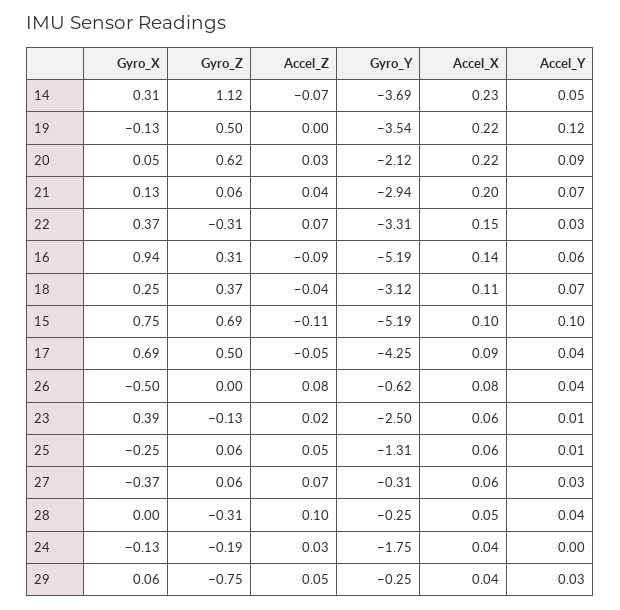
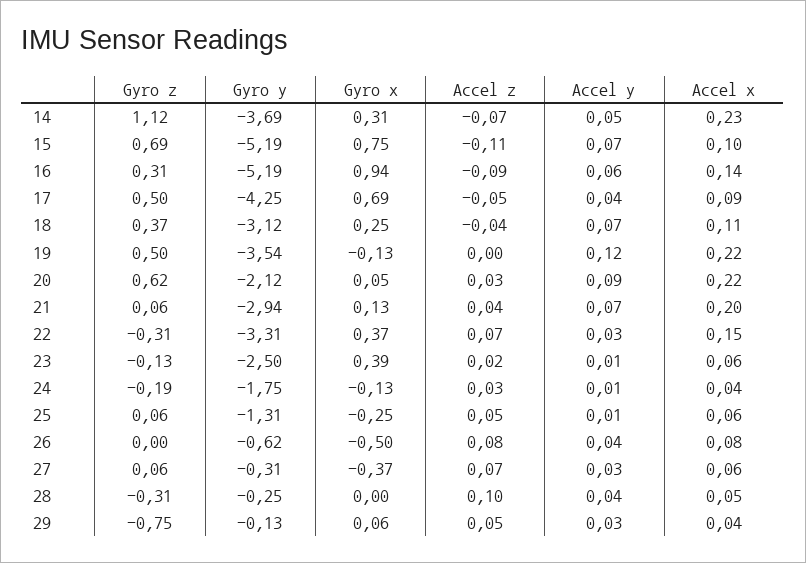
  {
    "Gyro_X": {
      "14": 0.31,
      "19": -0.13,
      "20": 0.05,
      "21": 0.13,
      "22": 0.37,
      "16": 0.94,
      "18": 0.25,
      "15": 0.75,
      "17": 0.69,
      "26": -0.5,
      "23": 0.39,
      "25": -0.25,
      "27": -0.37,
      "28": 0,
      "24": -0.13,
      "29": 0.06
    },
    "Gyro_Z": {
      "14": 1.12,
      "19": 0.5,
      "20": 0.62,
      "21": 0.06,
      "22": -0.31,
      "16": 0.31,
      "18": 0.37,
      "15": 0.69,
      "17": 0.5,
      "26": 0,
      "23": -0.13,
      "25": 0.06,
      "27": 0.06,
      "28": -0.31,
      "24": -0.19,
      "29": -0.75
    },
    "Accel_Z": {
      "14": -0.07,
      "19": 0,
      "20": 0.03,
      "21": 0.04,
      "22": 0.07,
      "16": -0.09,
      "18": -0.04,
      "15": -0.11,
      "17": -0.05,
      "26": 0.08,
      "23": 0.02,
      "25": 0.05,
      "27": 0.07,
      "28": 0.1,
      "24": 0.03,
      "29": 0.05
    },
    "Gyro_Y": {
      "14": -3.69,
      "19": -3.54,
      "20": -2.12,
      "21": -2.94,
      "22": -3.31,
      "16": -5.19,
      "18": -3.12,
      "15": -5.19,
      "17": -4.25,
      "26": -0.62,
      "23": -2.5,
      "25": -1.31,
      "27": -0.31,
      "28": -0.25,
      "24": -1.75,
-     "29": -0.25
+     "29": -0.13
    },
    "Accel_X": {
      "14": 0.23,
      "19": 0.22,
      "20": 0.22,
      "21": 0.2,
      "22": 0.15,
      "16": 0.14,
      "18": 0.11,
      "15": 0.1,
      "17": 0.09,
      "26": 0.08,
      "23": 0.06,
      "25": 0.06,
      "27": 0.06,
      "28": 0.05,
      "24": 0.04,
      "29": 0.04
    },
    "Accel_Y": {
      "14": 0.05,
      "19": 0.12,
      "20": 0.09,
      "21": 0.07,
      "22": 0.03,
      "16": 0.06,
      "18": 0.07,
-     "15": 0.1,
+     "15": 0.07,
      "17": 0.04,
      "26": 0.04,
      "23": 0.01,
      "25": 0.01,
      "27": 0.03,
      "28": 0.04,
-     "24": 0,
+     "24": 0.01,
      "29": 0.03
    }
  }

